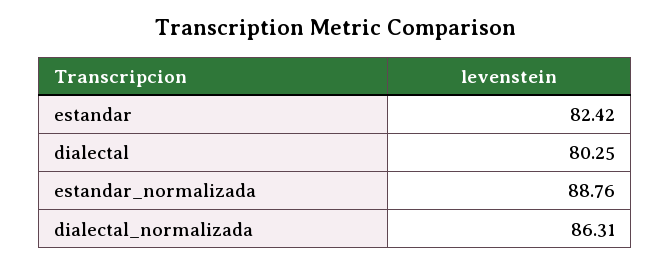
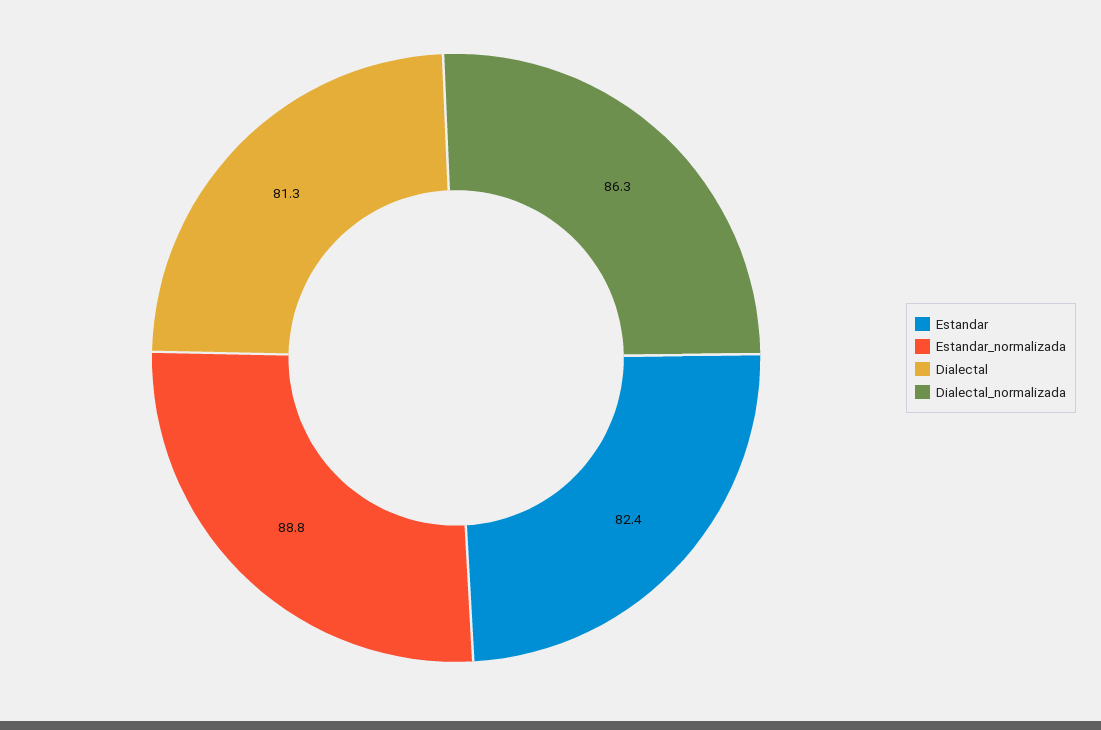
  {
    "estandar": 82.42,
-   "dialectal": 80.25,
+   "dialectal": 81.3,
    "estandar_normalizada": 88.76,
    "dialectal_normalizada": 86.31
  }

